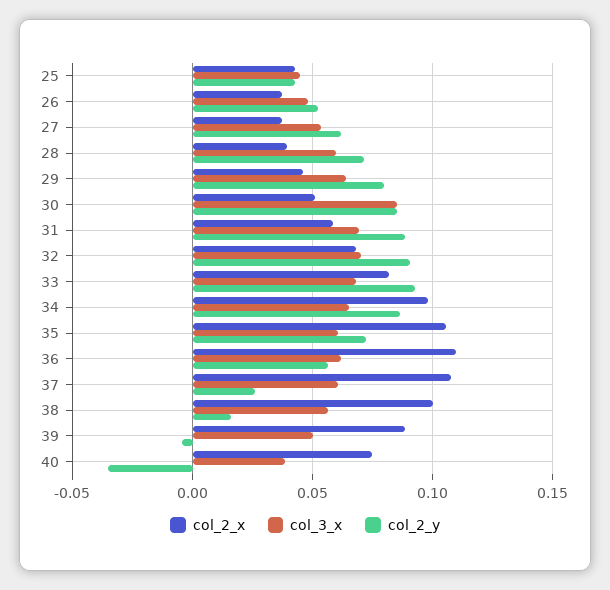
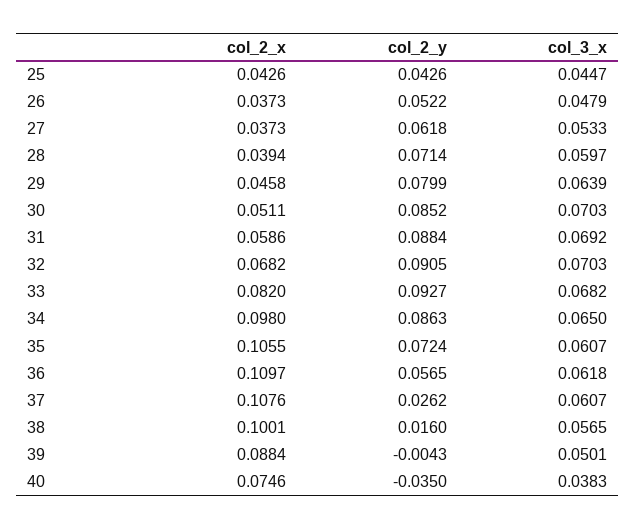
  {
    "col_2_x": {
      "25": 0.0426,
      "26": 0.0373,
      "27": 0.0373,
      "28": 0.0394,
      "29": 0.0458,
      "30": 0.0511,
      "31": 0.0586,
      "32": 0.0682,
      "33": 0.082,
      "34": 0.098,
      "35": 0.1055,
      "36": 0.1097,
      "37": 0.1076,
      "38": 0.1001,
      "39": 0.0884,
      "40": 0.0746
    },
    "col_3_x": {
      "25": 0.0447,
      "26": 0.0479,
      "27": 0.0533,
      "28": 0.0597,
      "29": 0.0639,
-     "30": 0.085,
+     "30": 0.0703,
      "31": 0.0692,
      "32": 0.0703,
      "33": 0.0682,
      "34": 0.065,
      "35": 0.0607,
      "36": 0.0618,
      "37": 0.0607,
      "38": 0.0565,
      "39": 0.0501,
      "40": 0.0383
    },
    "col_2_y": {
      "25": 0.0426,
      "26": 0.0522,
      "27": 0.0618,
      "28": 0.0714,
      "29": 0.0799,
      "30": 0.0852,
      "31": 0.0884,
      "32": 0.0905,
      "33": 0.0927,
      "34": 0.0863,
      "35": 0.0724,
      "36": 0.0565,
      "37": 0.0262,
      "38": 0.016,
      "39": -0.0043,
      "40": -0.035
    }
  }

